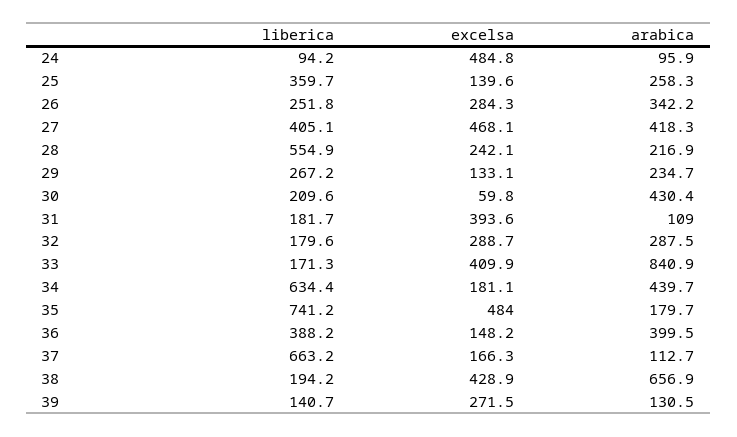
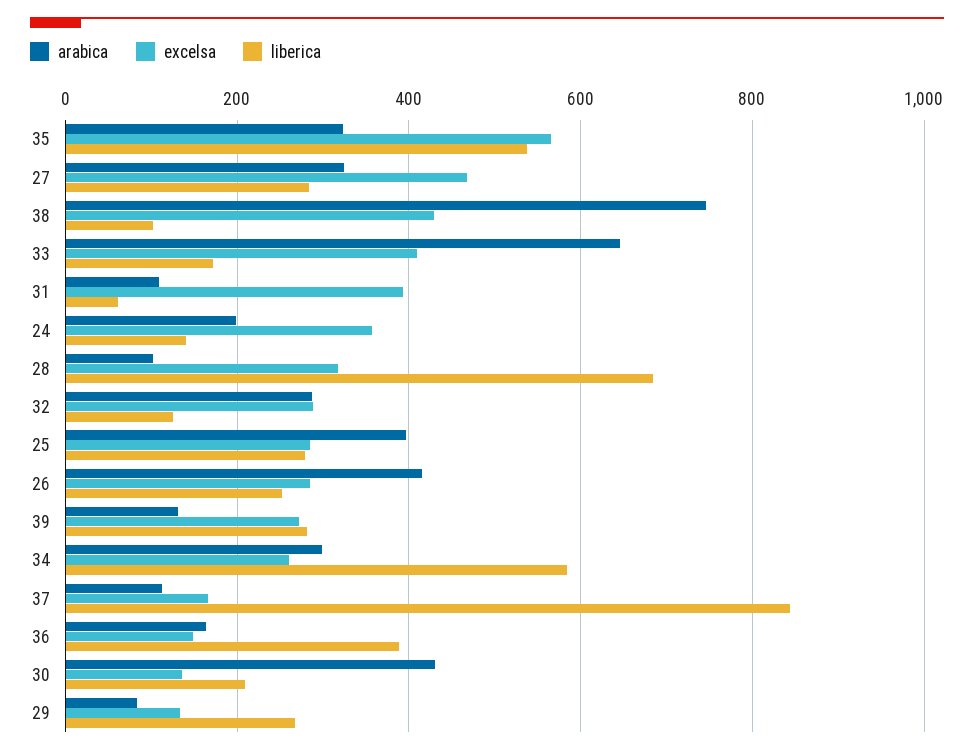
  {
    "liberica": {
-     "24": 94.2,
+     "24": 140,
-     "25": 359.7,
+     "25": 280,
      "26": 251.8,
-     "27": 405.1,
+     "27": 280,
-     "28": 554.9,
+     "28": 680,
      "29": 267.2,
      "30": 209.6,
-     "31": 181.7,
+     "31": 60,
-     "32": 179.6,
+     "32": 120,
      "33": 171.3,
-     "34": 634.4,
+     "34": 580,
-     "35": 741.2,
+     "35": 540,
      "36": 388.2,
-     "37": 663.2,
+     "37": 840,
-     "38": 194.2,
+     "38": 100,
-     "39": 140.7
+     "39": 280
    },
    "excelsa": {
-     "24": 484.8,
+     "24": 360,
-     "25": 139.6,
+     "25": 280,
      "26": 284.3,
      "27": 468.1,
-     "28": 242.1,
+     "28": 320,
      "29": 133.1,
-     "30": 59.8,
+     "30": 140,
      "31": 393.6,
      "32": 288.7,
      "33": 409.9,
-     "34": 181.1,
+     "34": 260,
-     "35": 484,
+     "35": 560,
      "36": 148.2,
      "37": 166.3,
      "38": 428.9,
      "39": 271.5
    },
    "arabica": {
-     "24": 95.9,
+     "24": 200,
-     "25": 258.3,
+     "25": 400,
-     "26": 342.2,
+     "26": 420,
-     "27": 418.3,
+     "27": 320,
-     "28": 216.9,
+     "28": 100,
-     "29": 234.7,
+     "29": 80,
      "30": 430.4,
      "31": 109,
      "32": 287.5,
-     "33": 840.9,
+     "33": 640,
-     "34": 439.7,
+     "34": 300,
-     "35": 179.7,
+     "35": 320,
-     "36": 399.5,
+     "36": 160,
      "37": 112.7,
-     "38": 656.9,
+     "38": 740,
      "39": 130.5
    }
  }

